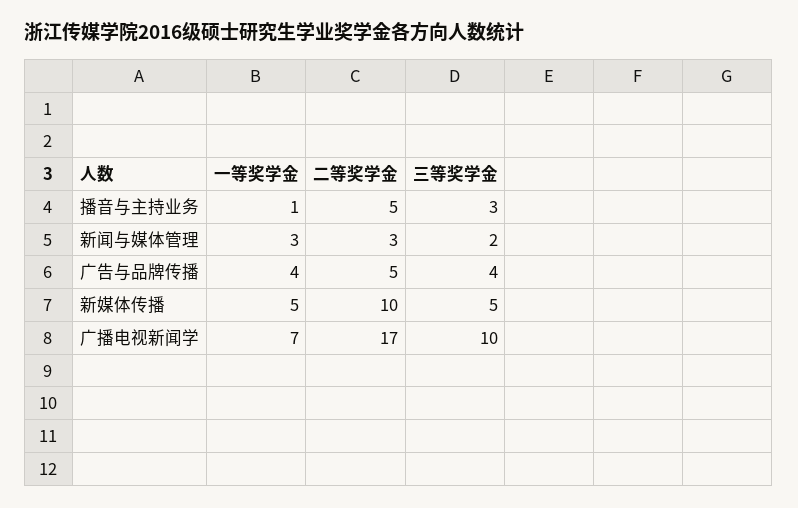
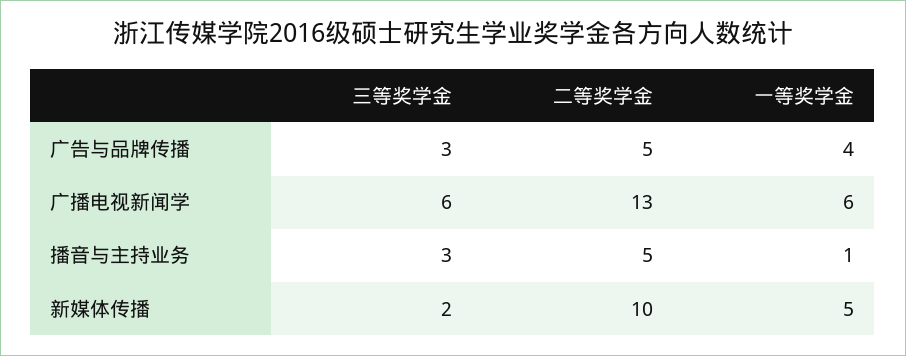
  {
    "一等奖学金": {
      "播音与主持业务": 1,
-     "新闻与媒体管理": 3,
      "广告与品牌传播": 4,
      "新媒体传播": 5,
-     "广播电视新闻学": 7
+     "广播电视新闻学": 6
    },
    "二等奖学金": {
      "播音与主持业务": 5,
-     "新闻与媒体管理": 3,
      "广告与品牌传播": 5,
      "新媒体传播": 10,
-     "广播电视新闻学": 17
+     "广播电视新闻学": 13
    },
    "三等奖学金": {
      "播音与主持业务": 3,
-     "新闻与媒体管理": 2,
-     "广告与品牌传播": 4,
+     "广告与品牌传播": 3,
-     "新媒体传播": 5,
+     "新媒体传播": 2,
-     "广播电视新闻学": 10
+     "广播电视新闻学": 6
    }
  }

